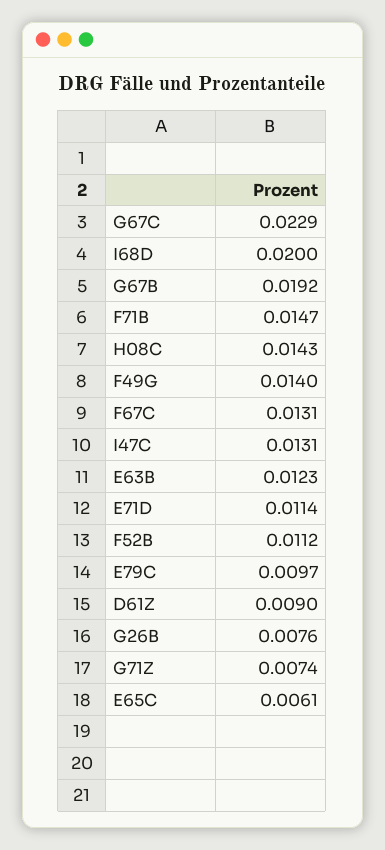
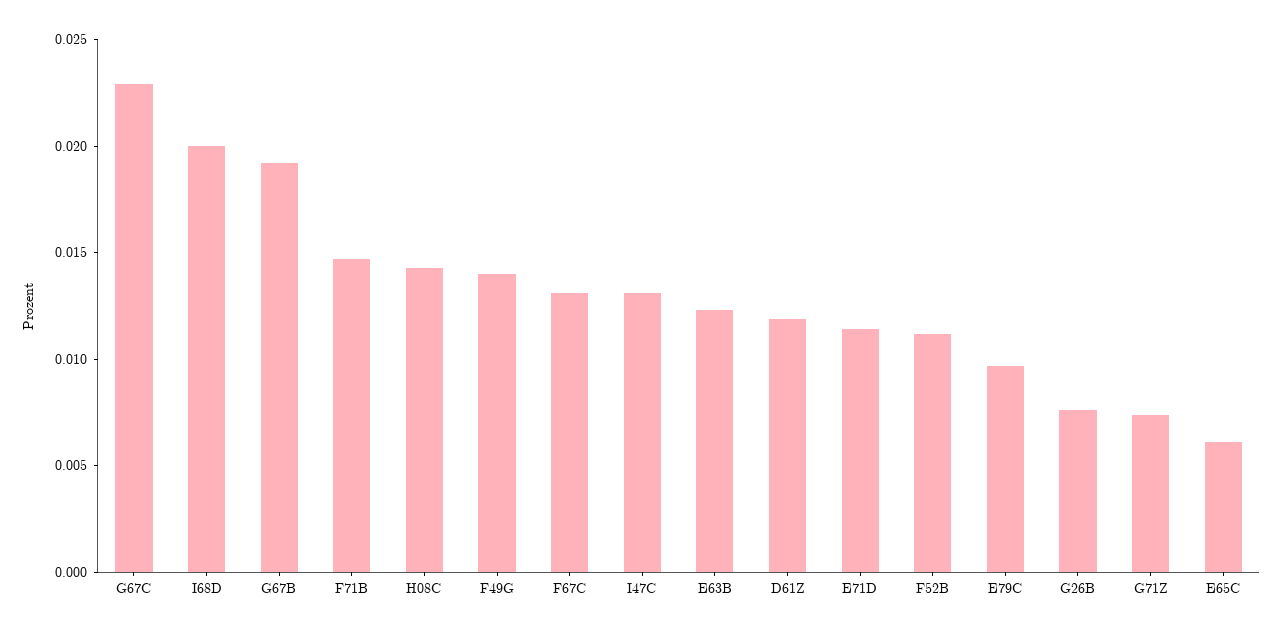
  {
    "G67C": 0.0229,
    "I68D": 0.02,
    "G67B": 0.0192,
    "F71B": 0.0147,
    "H08C": 0.0143,
    "F49G": 0.014,
    "F67C": 0.0131,
    "I47C": 0.0131,
    "E63B": 0.0123,
    "E71D": 0.0114,
    "F52B": 0.0112,
    "E79C": 0.0097,
-   "D61Z": 0.009,
+   "D61Z": 0.012,
    "G26B": 0.0076,
    "G71Z": 0.0074,
    "E65C": 0.0061
  }

